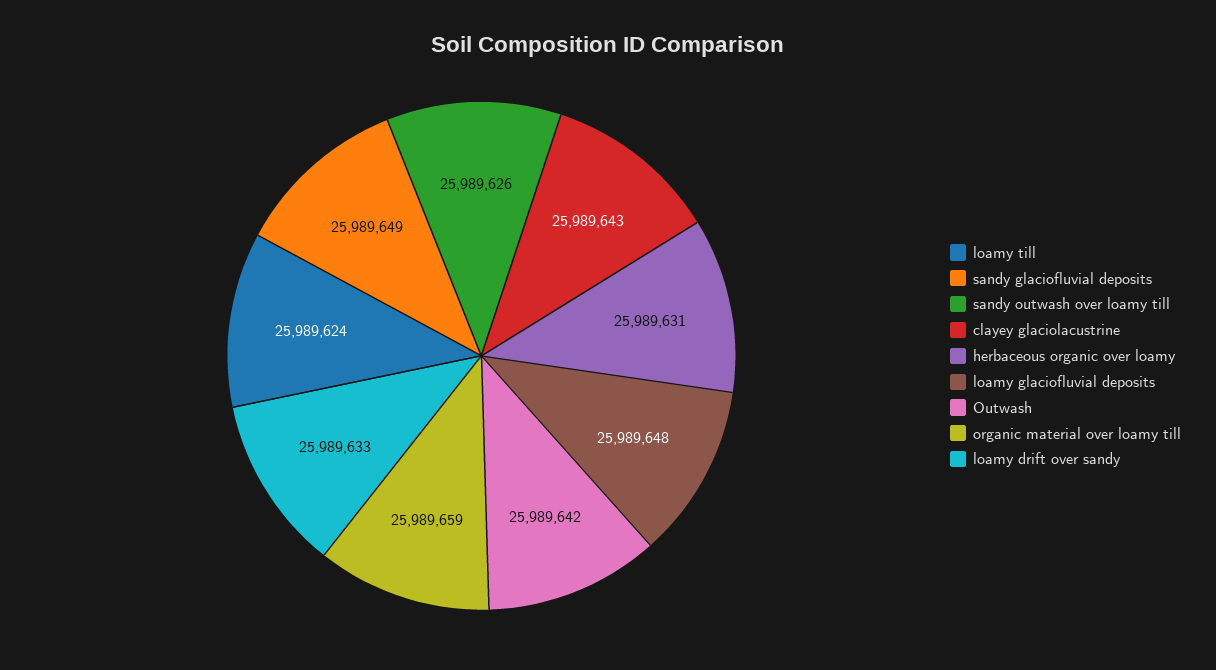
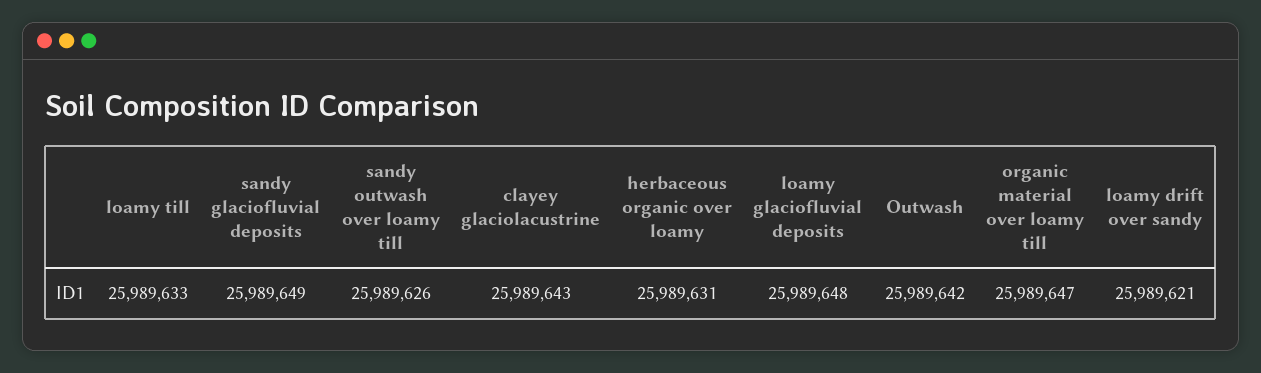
  {
-   "loamy till": 25989624,
+   "loamy till": 25989633,
    "sandy glaciofluvial deposits": 25989649,
    "sandy outwash over loamy till": 25989626,
    "clayey glaciolacustrine": 25989643,
    "herbaceous organic over loamy": 25989631,
    "loamy glaciofluvial deposits": 25989648,
    "Outwash": 25989642,
-   "organic material over loamy till": 25989659,
+   "organic material over loamy till": 25989647,
-   "loamy drift over sandy": 25989633
+   "loamy drift over sandy": 25989621
  }

